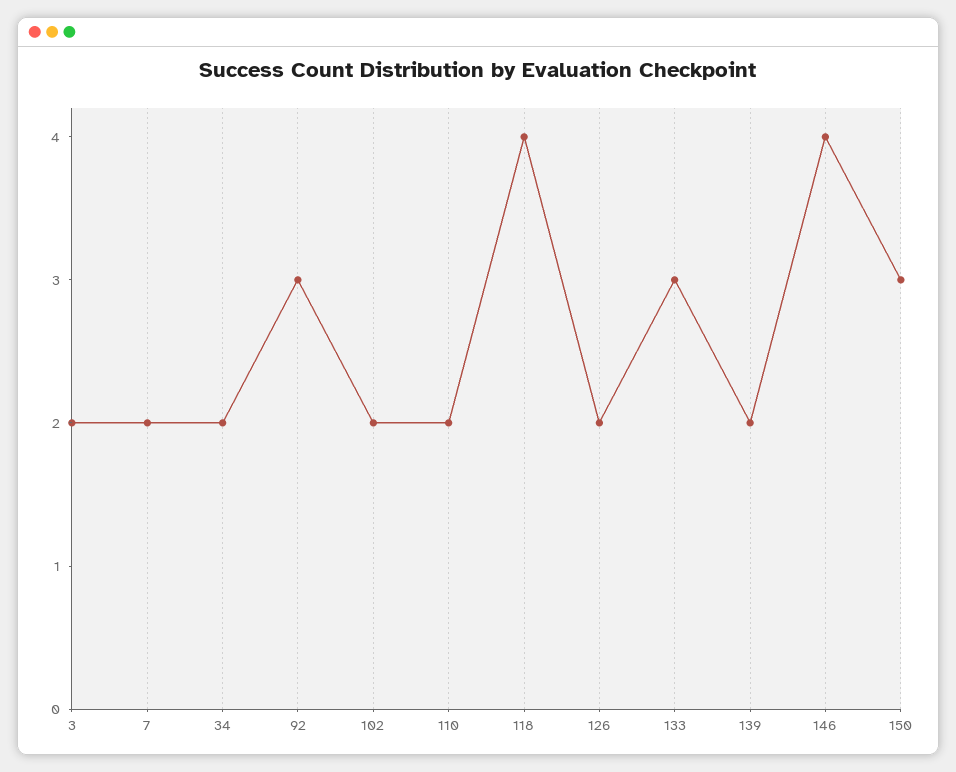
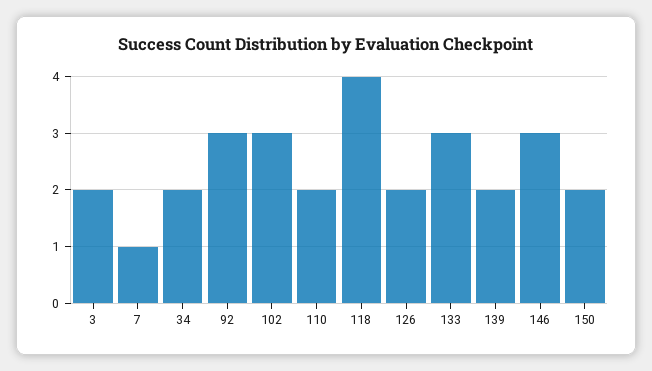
  {
    "3": 2,
-   "7": 2,
+   "7": 1,
    "34": 2,
    "92": 3,
-   "102": 2,
+   "102": 3,
    "110": 2,
    "118": 4,
    "126": 2,
    "133": 3,
    "139": 2,
-   "146": 4,
+   "146": 3,
-   "150": 3
+   "150": 2
  }

